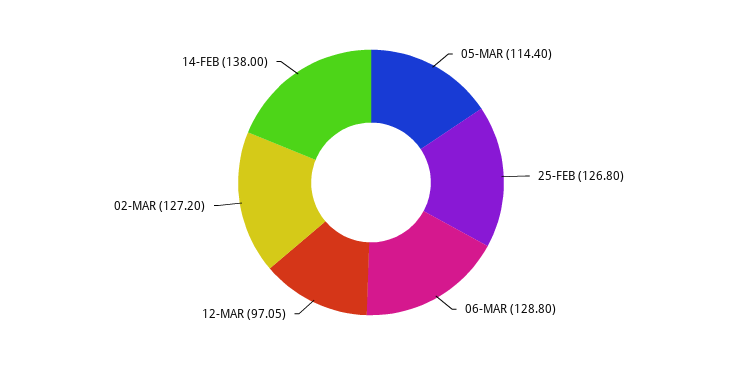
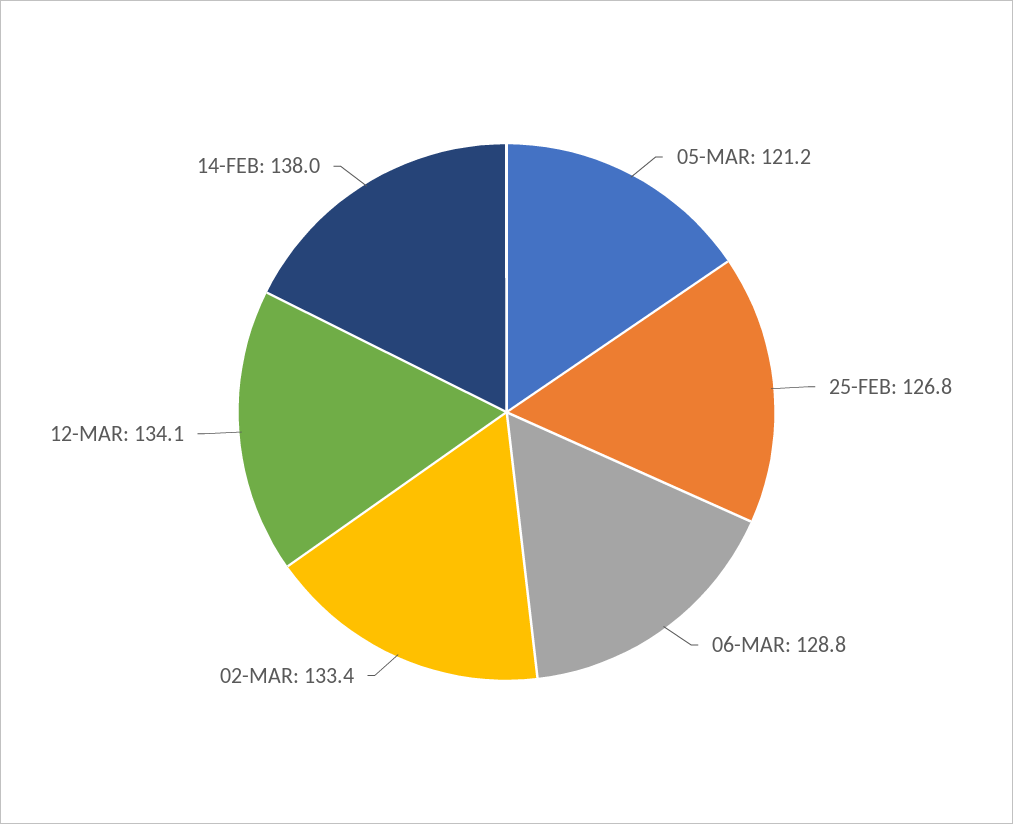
  {
-   "05-MAR": 114.4,
+   "05-MAR": 121.2,
    "25-FEB": 126.8,
    "06-MAR": 128.8,
-   "12-MAR": 97.05,
+   "12-MAR": 134.1,
-   "02-MAR": 127.2,
+   "02-MAR": 133.4,
    "14-FEB": 138
  }

